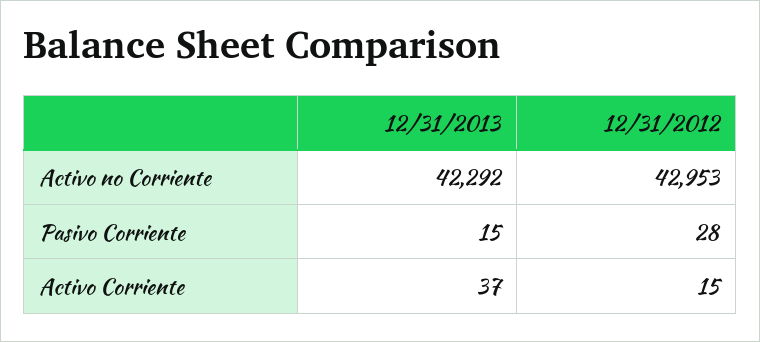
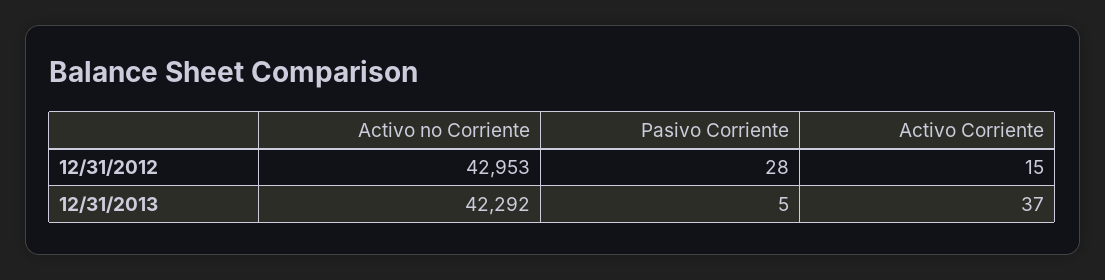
  {
    "12/31/2013": {
      "Activo no Corriente": 42292,
-     "Pasivo Corriente": 15,
+     "Pasivo Corriente": 5,
      "Activo Corriente": 37
    },
    "12/31/2012": {
      "Activo no Corriente": 42953,
      "Pasivo Corriente": 28,
      "Activo Corriente": 15
    }
  }

